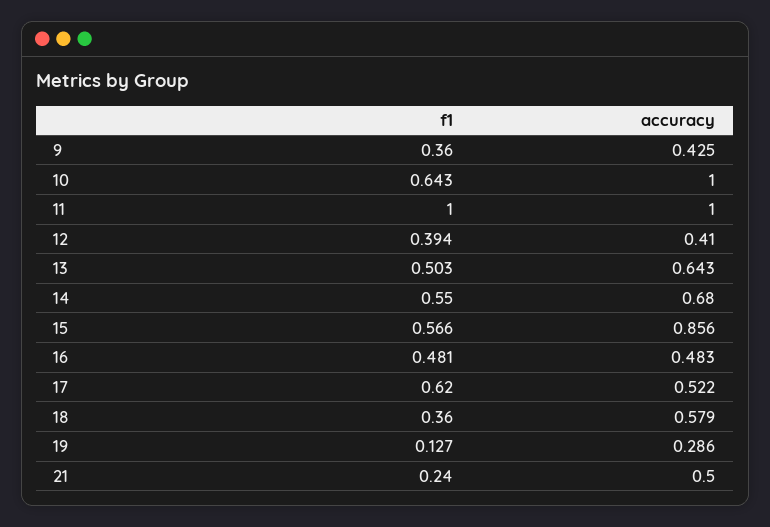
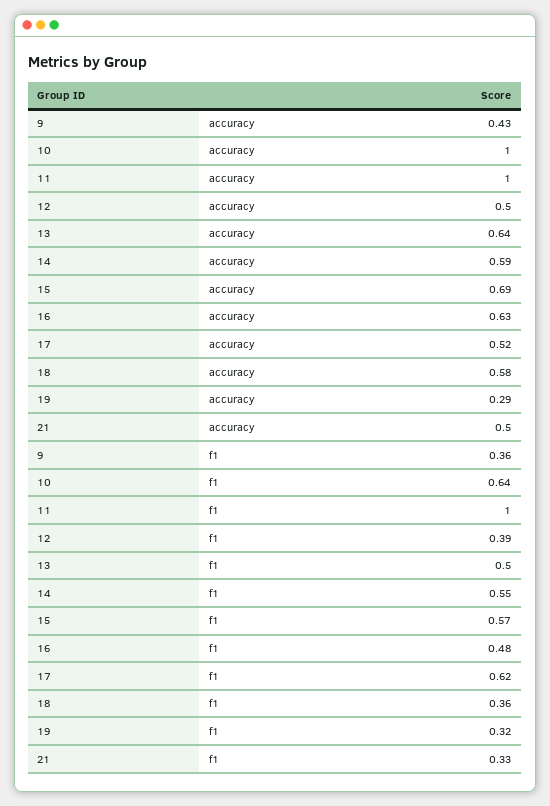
  {
    "f1": {
      "9": 0.36,
      "10": 0.643,
      "11": 1,
      "12": 0.394,
      "13": 0.503,
      "14": 0.55,
      "15": 0.566,
      "16": 0.481,
      "17": 0.62,
      "18": 0.36,
-     "19": 0.127,
+     "19": 0.32,
-     "21": 0.24
+     "21": 0.33
    },
    "accuracy": {
      "9": 0.425,
      "10": 1,
      "11": 1,
-     "12": 0.41,
+     "12": 0.5,
      "13": 0.643,
-     "14": 0.68,
+     "14": 0.59,
-     "15": 0.856,
+     "15": 0.69,
-     "16": 0.483,
+     "16": 0.63,
      "17": 0.522,
      "18": 0.579,
      "19": 0.286,
      "21": 0.5
    }
  }

